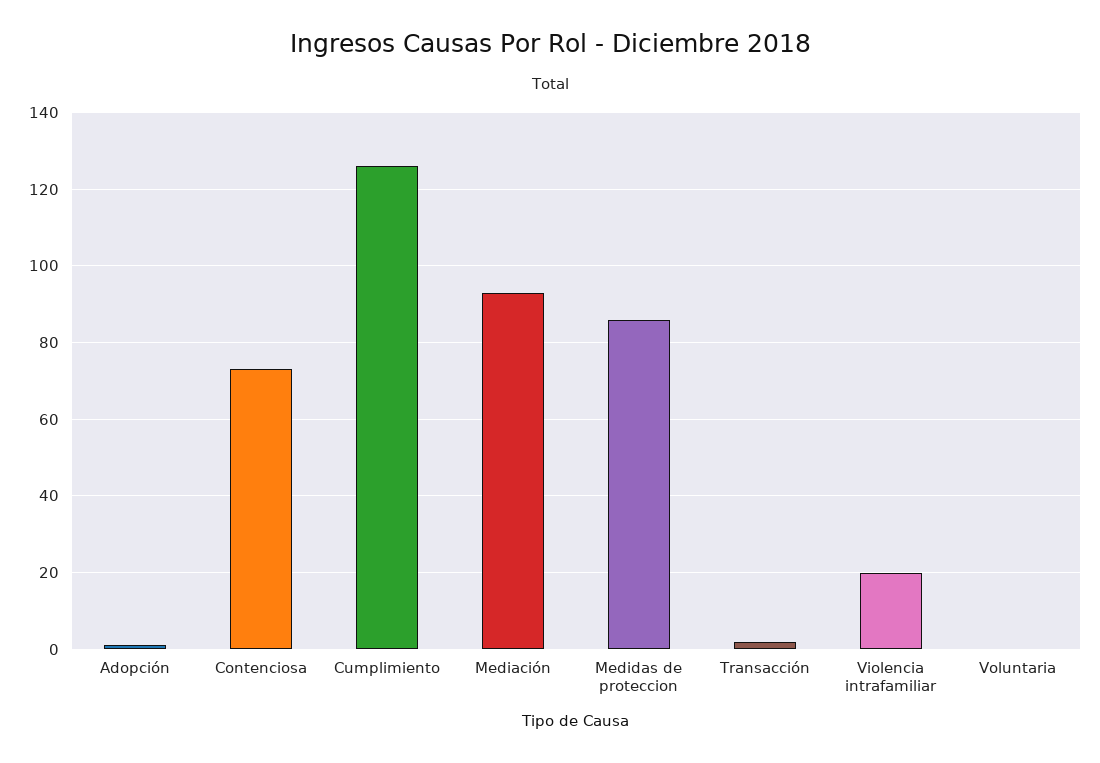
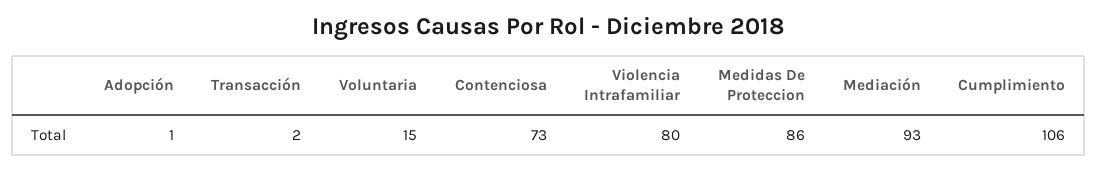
  {
    "Adopción": 1,
    "Contenciosa": 73,
-   "Cumplimiento": 125,
+   "Cumplimiento": 106,
    "Mediación": 93,
    "Medidas de proteccion": 86,
    "Transacción": 2,
-   "Violencia intrafamiliar": 20,
+   "Violencia intrafamiliar": 80,
-   "Voluntaria": 0
+   "Voluntaria": 15
  }

